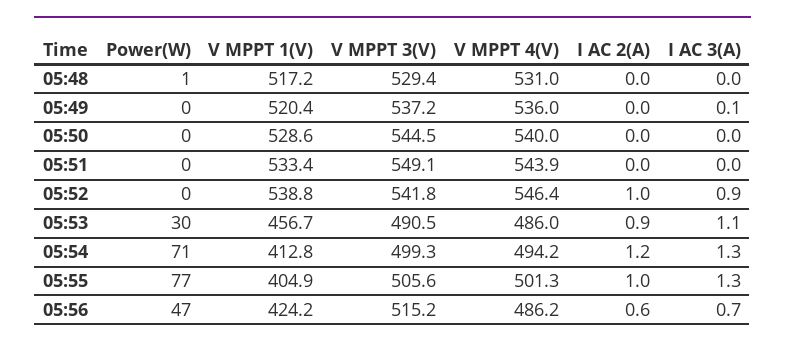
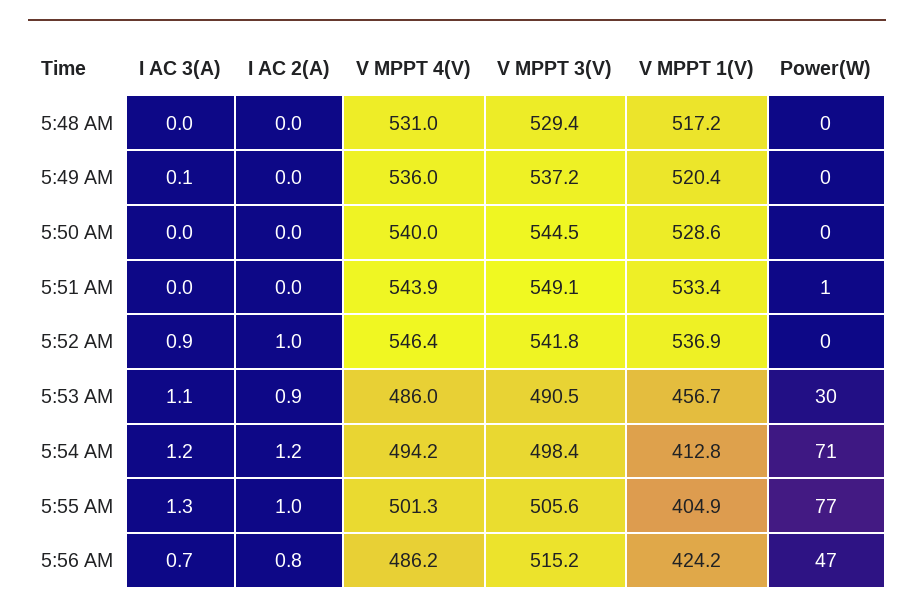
  {
    "Power(W)": {
-     "05:48": 1,
+     "05:48": 0,
      "05:49": 0,
      "05:50": 0,
-     "05:51": 0,
+     "05:51": 1,
      "05:52": 0,
      "05:53": 30,
      "05:54": 71,
      "05:55": 77,
      "05:56": 47
    },
    "V MPPT 1(V)": {
      "05:48": 517.2,
      "05:49": 520.4,
      "05:50": 528.6,
      "05:51": 533.4,
-     "05:52": 538.8,
+     "05:52": 536.9,
      "05:53": 456.7,
      "05:54": 412.8,
      "05:55": 404.9,
      "05:56": 424.2
    },
    "V MPPT 3(V)": {
      "05:48": 529.4,
      "05:49": 537.2,
      "05:50": 544.5,
      "05:51": 549.1,
      "05:52": 541.8,
      "05:53": 490.5,
-     "05:54": 499.3,
+     "05:54": 498.4,
      "05:55": 505.6,
      "05:56": 515.2
    },
    "V MPPT 4(V)": {
      "05:48": 531,
      "05:49": 536,
      "05:50": 540,
      "05:51": 543.9,
      "05:52": 546.4,
      "05:53": 486,
      "05:54": 494.2,
      "05:55": 501.3,
      "05:56": 486.2
    },
    "I AC 2(A)": {
      "05:48": 0,
      "05:49": 0,
      "05:50": 0,
      "05:51": 0,
      "05:52": 1,
      "05:53": 0.9,
      "05:54": 1.2,
      "05:55": 1,
-     "05:56": 0.6
+     "05:56": 0.8
    },
    "I AC 3(A)": {
      "05:48": 0,
      "05:49": 0.1,
      "05:50": 0,
      "05:51": 0,
      "05:52": 0.9,
      "05:53": 1.1,
-     "05:54": 1.3,
+     "05:54": 1.2,
      "05:55": 1.3,
      "05:56": 0.7
    }
  }

